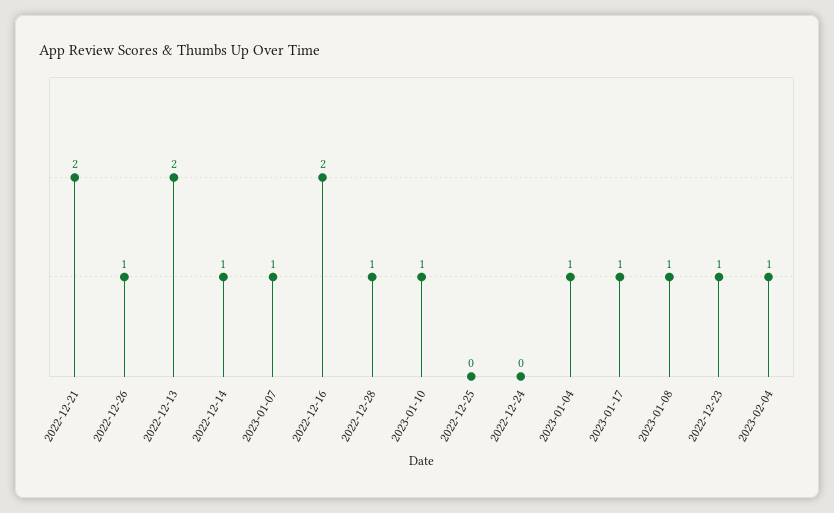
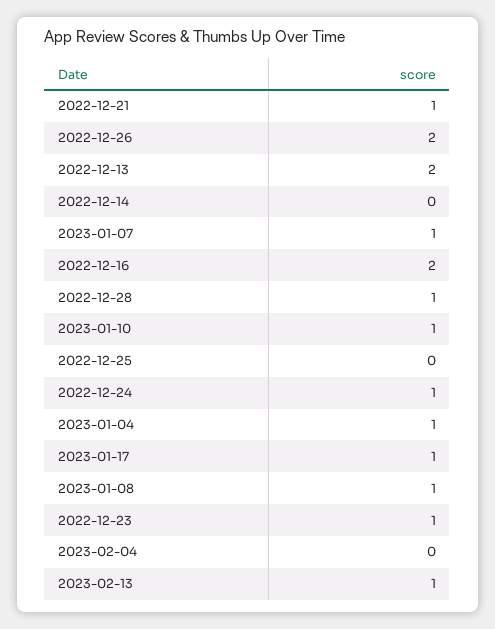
  {
-   "2022-12-21": 2,
+   "2022-12-21": 1,
-   "2022-12-26": 1,
+   "2022-12-26": 2,
    "2022-12-13": 2,
-   "2022-12-14": 1,
+   "2022-12-14": 0,
    "2023-01-07": 1,
    "2022-12-16": 2,
    "2022-12-28": 1,
    "2023-01-10": 1,
    "2022-12-25": 0,
-   "2022-12-24": 0,
+   "2022-12-24": 1,
    "2023-01-04": 1,
    "2023-01-17": 1,
    "2023-01-08": 1,
    "2022-12-23": 1,
-   "2023-02-04": 1
+   "2023-02-04": 0,
+   "2023-02-13": 1
  }

